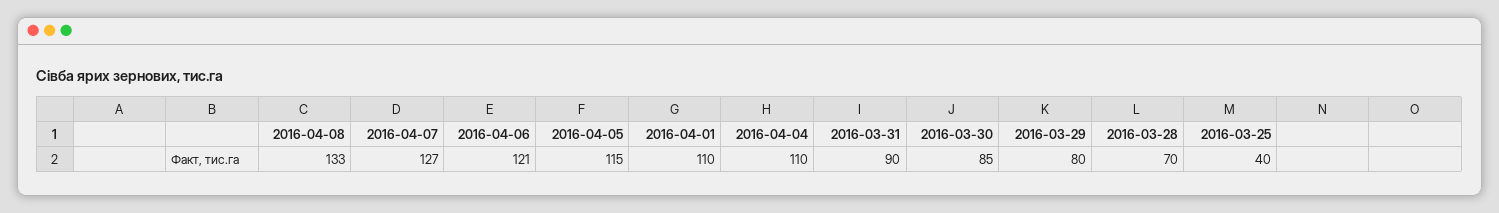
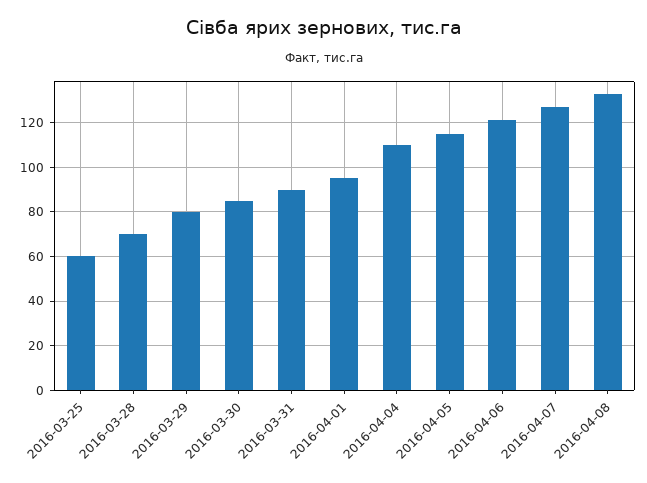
  {
    "2016-04-08": 133,
    "2016-04-07": 127,
    "2016-04-06": 121,
    "2016-04-05": 115,
-   "2016-04-01": 110,
+   "2016-04-01": 95,
    "2016-04-04": 110,
    "2016-03-31": 90,
    "2016-03-30": 85,
    "2016-03-29": 80,
    "2016-03-28": 70,
-   "2016-03-25": 40
+   "2016-03-25": 60
  }

